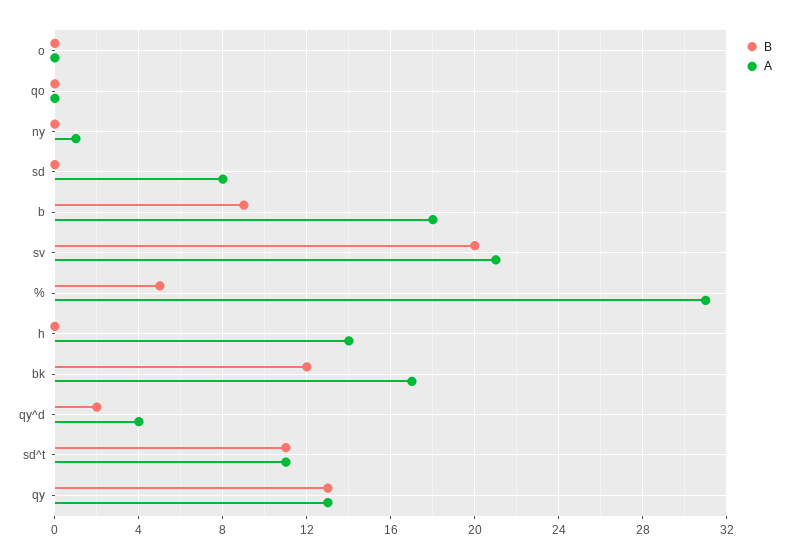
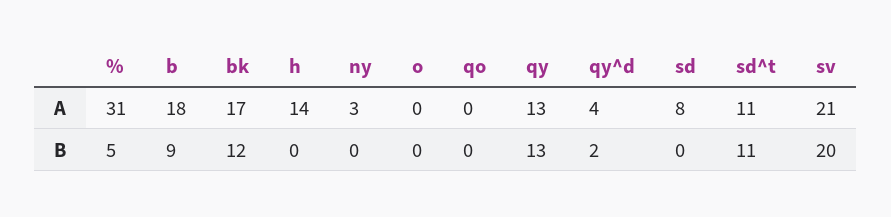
  {
    "B": {
      "o": 0,
      "qo": 0,
      "ny": 0,
      "sd": 0,
      "b": 9,
      "sv": 20,
      "%": 5,
      "h": 0,
      "bk": 12,
      "qy^d": 2,
      "sd^t": 11,
      "qy": 13
    },
    "A": {
      "o": 0,
      "qo": 0,
-     "ny": 1,
+     "ny": 3,
      "sd": 8,
      "b": 18,
      "sv": 21,
      "%": 31,
      "h": 14,
      "bk": 17,
      "qy^d": 4,
      "sd^t": 11,
      "qy": 13
    }
  }

